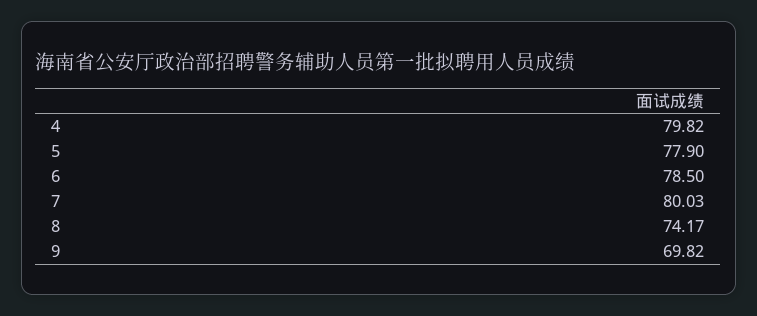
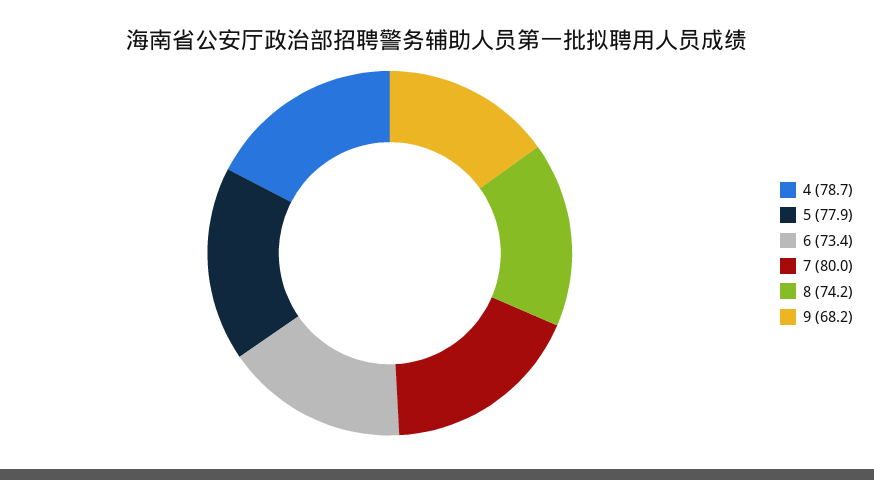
  {
-   "4": 79.82,
+   "4": 78.7,
    "5": 77.9,
-   "6": 78.5,
+   "6": 73.4,
    "7": 80.03,
    "8": 74.17,
-   "9": 69.82
+   "9": 68.2
  }

